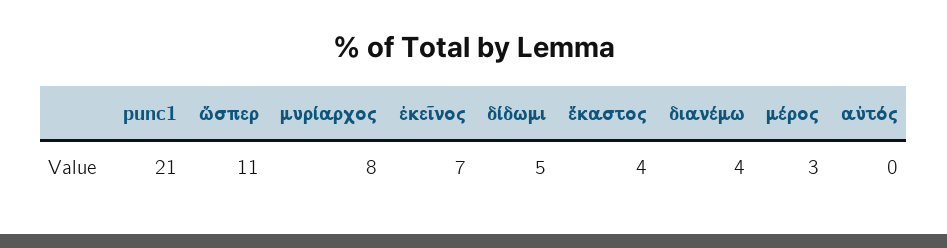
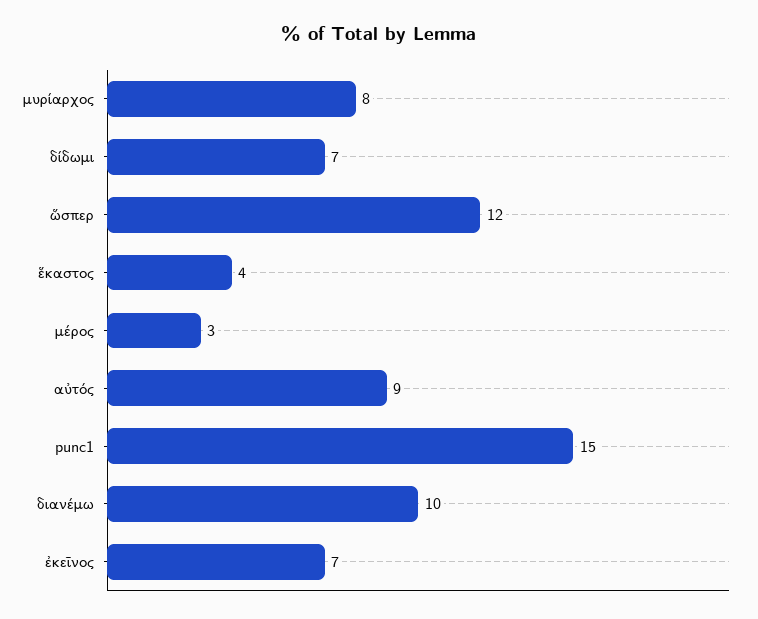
  {
-   "punc1": 21,
+   "punc1": 15,
-   "ὥσπερ": 11,
+   "ὥσπερ": 12,
    "μυρίαρχος": 8,
    "ἐκεῖνος": 7,
-   "δίδωμι": 5,
+   "δίδωμι": 7,
    "ἕκαστος": 4,
-   "διανέμω": 4,
+   "διανέμω": 10,
    "μέρος": 3,
-   "αὐτός": 0
+   "αὐτός": 9
  }

